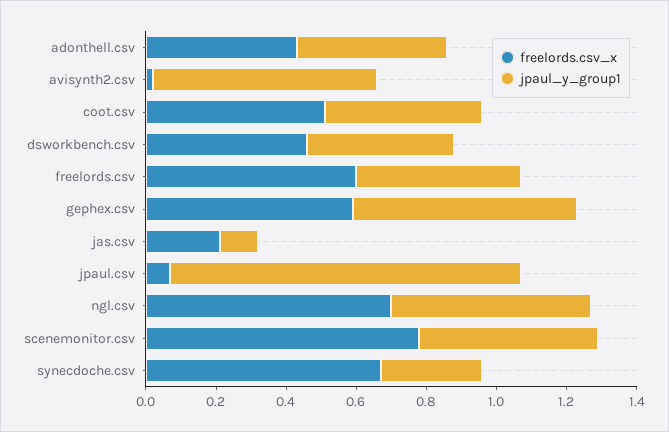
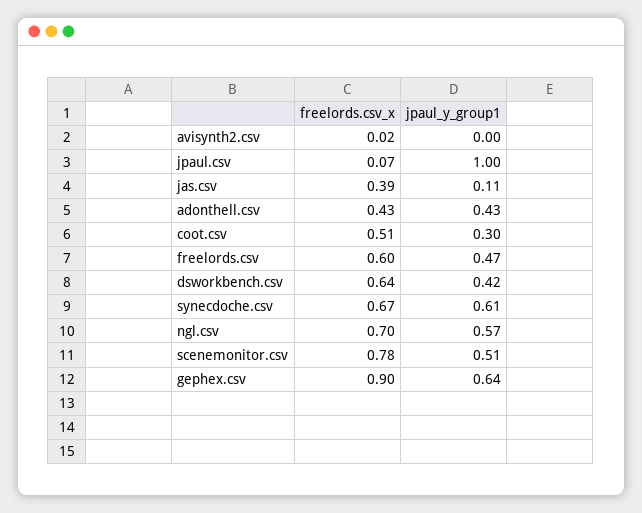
  {
    "freelords.csv_x": {
      "adonthell.csv": 0.43,
      "avisynth2.csv": 0.02,
      "coot.csv": 0.51,
-     "dsworkbench.csv": 0.45,
+     "dsworkbench.csv": 0.64,
      "freelords.csv": 0.6,
-     "gephex.csv": 0.6,
+     "gephex.csv": 0.9,
-     "jas.csv": 0.2,
+     "jas.csv": 0.39,
      "jpaul.csv": 0.07,
      "ngl.csv": 0.7,
      "scenemonitor.csv": 0.78,
      "synecdoche.csv": 0.67
    },
    "jpaul_y_group1": {
      "adonthell.csv": 0.43,
-     "avisynth2.csv": 0.65,
+     "avisynth2.csv": 0,
-     "coot.csv": 0.45,
+     "coot.csv": 0.3,
      "dsworkbench.csv": 0.42,
      "freelords.csv": 0.47,
      "gephex.csv": 0.64,
      "jas.csv": 0.11,
      "jpaul.csv": 1,
      "ngl.csv": 0.57,
      "scenemonitor.csv": 0.51,
-     "synecdoche.csv": 0.3
+     "synecdoche.csv": 0.61
    }
  }

